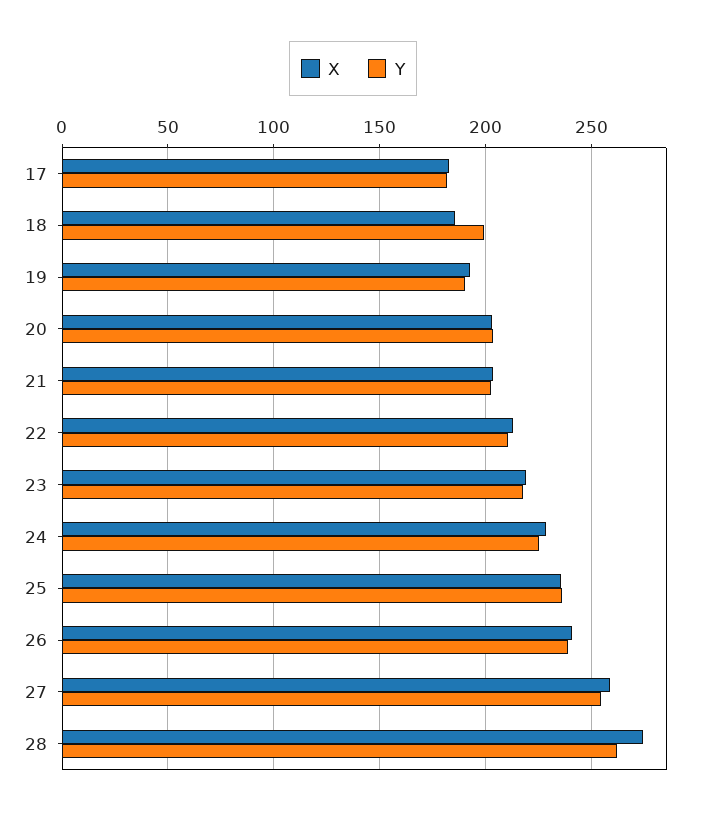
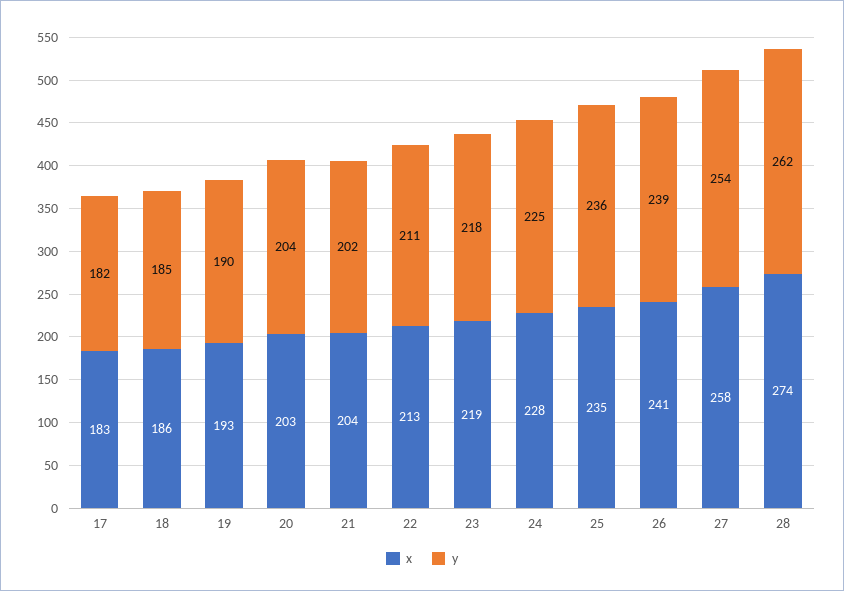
  {
    "X": {
      "17": 183,
      "18": 186,
      "19": 193,
      "20": 203,
      "21": 204,
      "22": 213,
      "23": 219,
      "24": 228,
      "25": 235,
      "26": 241,
      "27": 258,
      "28": 274
    },
    "Y": {
      "17": 182,
-     "18": 200,
+     "18": 185,
      "19": 190,
      "20": 204,
      "21": 202,
      "22": 211,
      "23": 218,
      "24": 225,
      "25": 236,
      "26": 239,
      "27": 254,
      "28": 262
    }
  }

